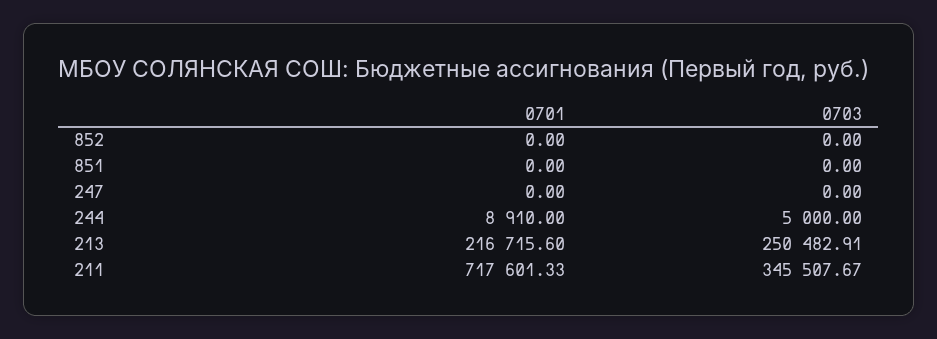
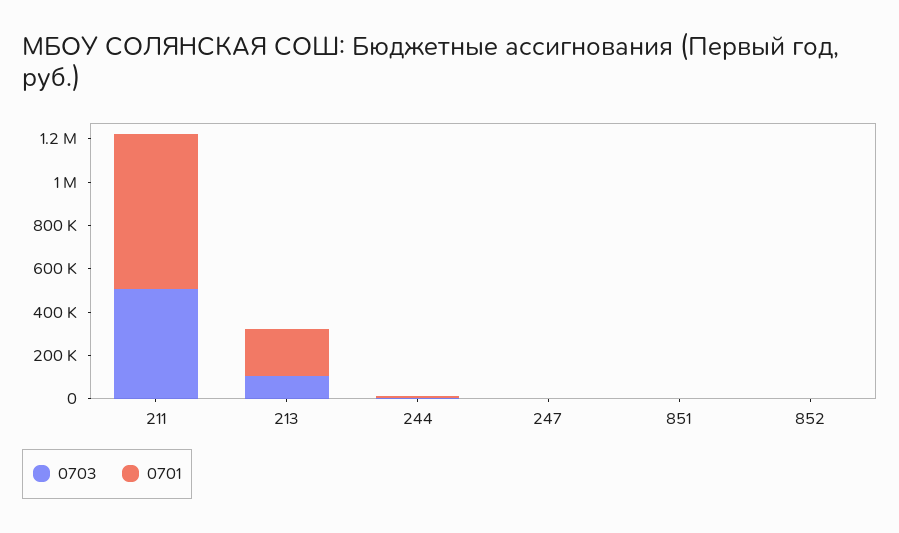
  {
    "0701": {
      "852": 0,
      "851": 0,
      "247": 0,
      "244": 8910,
      "213": 216715.6,
      "211": 717601.33
    },
    "0703": {
      "852": 0,
      "851": 0,
      "247": 0,
      "244": 5000,
-     "213": 250482.91,
+     "213": 100000,
-     "211": 345507.67
+     "211": 500000
    }
  }

